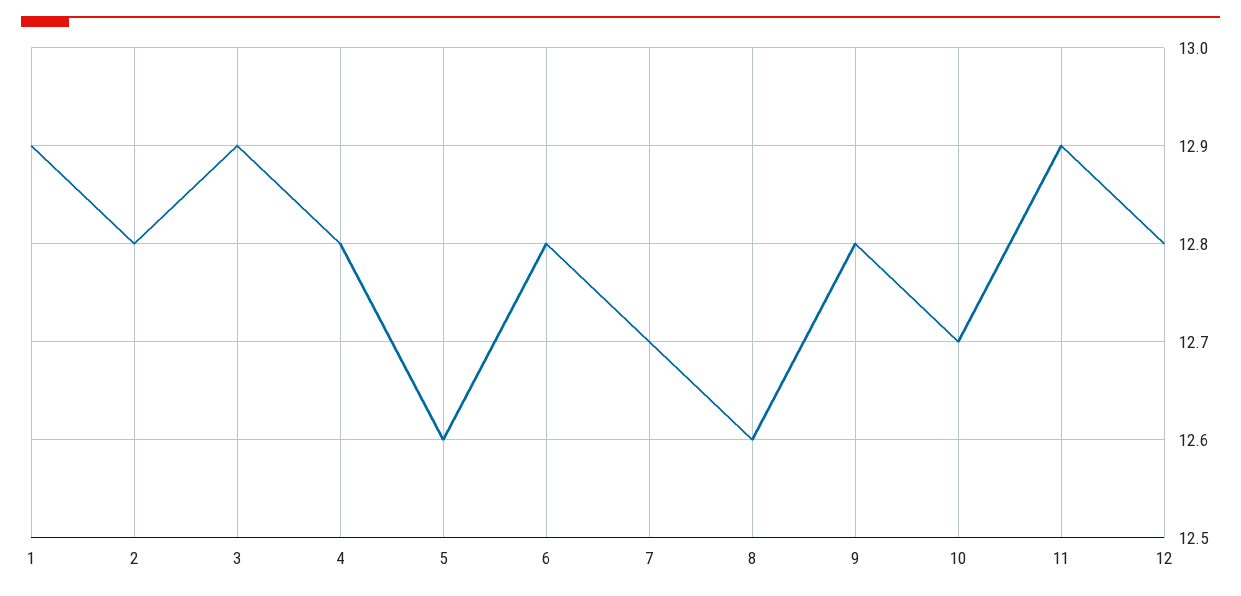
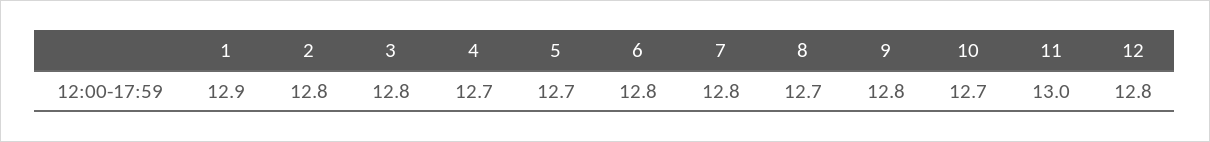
  {
    "1": 12.9,
    "2": 12.8,
-   "3": 12.9,
+   "3": 12.8,
-   "4": 12.8,
+   "4": 12.7,
-   "5": 12.6,
+   "5": 12.7,
    "6": 12.8,
-   "7": 12.7,
+   "7": 12.8,
-   "8": 12.6,
+   "8": 12.7,
    "9": 12.8,
    "10": 12.7,
-   "11": 12.9,
+   "11": 13,
    "12": 12.8
  }

